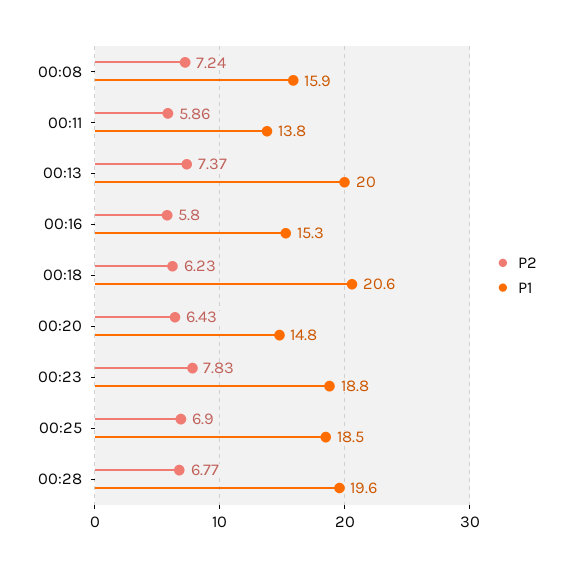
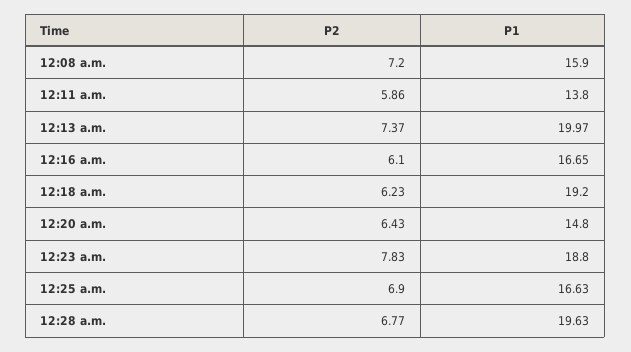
  {
    "P2": {
-     "00:08": 7.24,
+     "00:08": 7.2,
      "00:11": 5.86,
      "00:13": 7.37,
-     "00:16": 5.8,
+     "00:16": 6.1,
      "00:18": 6.23,
      "00:20": 6.43,
      "00:23": 7.83,
      "00:25": 6.9,
      "00:28": 6.77
    },
    "P1": {
      "00:08": 15.9,
      "00:11": 13.8,
      "00:13": 19.97,
-     "00:16": 15.3,
+     "00:16": 16.65,
-     "00:18": 20.6,
+     "00:18": 19.2,
      "00:20": 14.8,
      "00:23": 18.8,
-     "00:25": 18.5,
+     "00:25": 16.63,
      "00:28": 19.63
    }
  }

